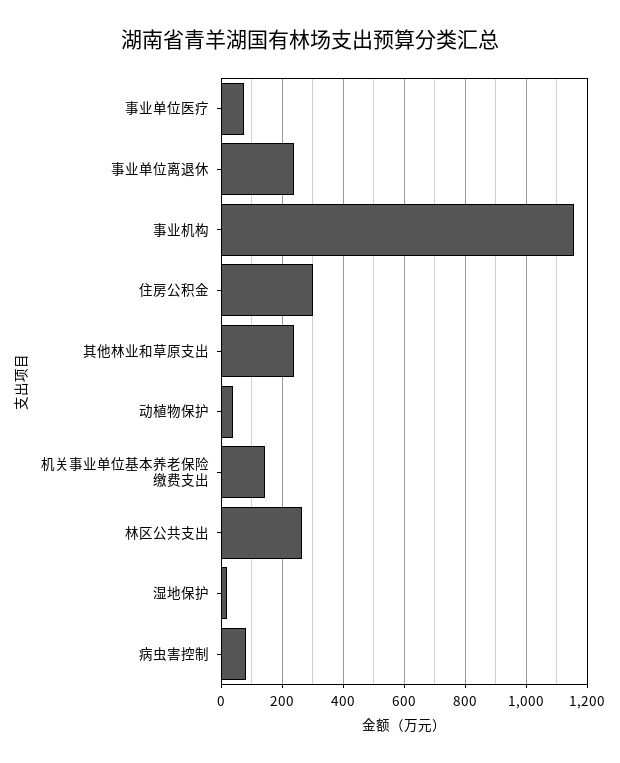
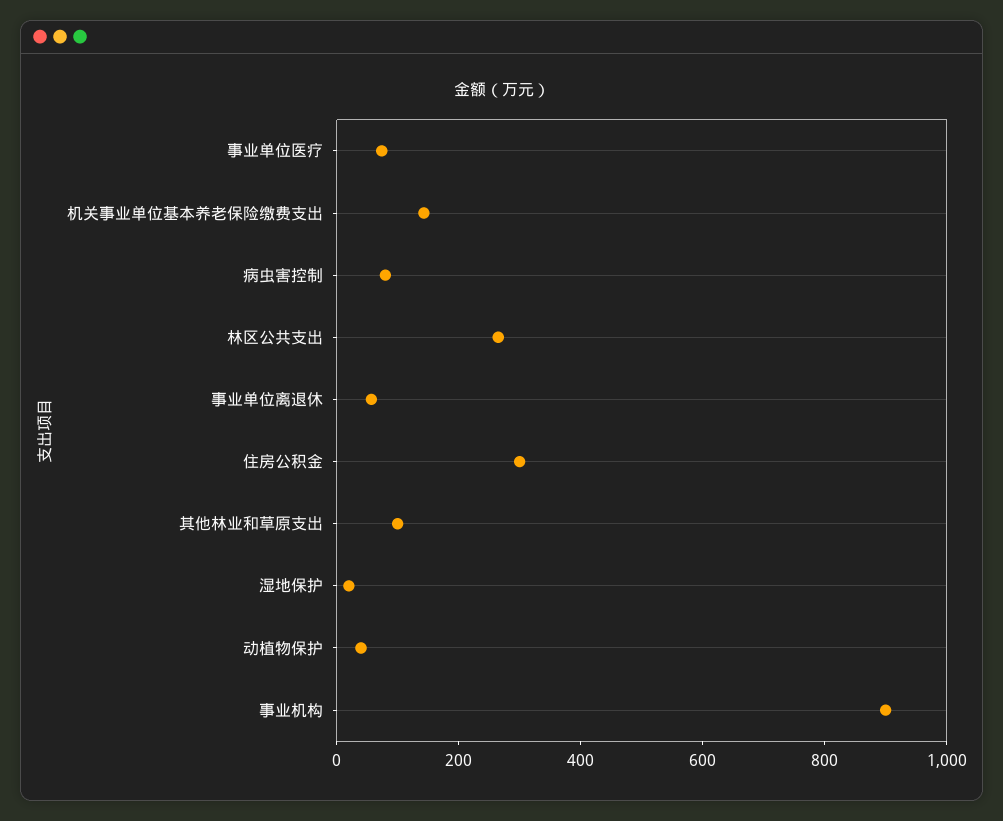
  {
    "事业单位医疗": 80,
-   "事业单位离退休": 240,
+   "事业单位离退休": 50,
-   "事业机构": 1160,
+   "事业机构": 900,
    "住房公积金": 300,
-   "其他林业和草原支出": 240,
+   "其他林业和草原支出": 100,
    "动植物保护": 40,
    "机关事业单位基本养老保险缴费支出": 140,
    "林区公共支出": 260,
    "湿地保护": 20,
    "病虫害控制": 80
  }

